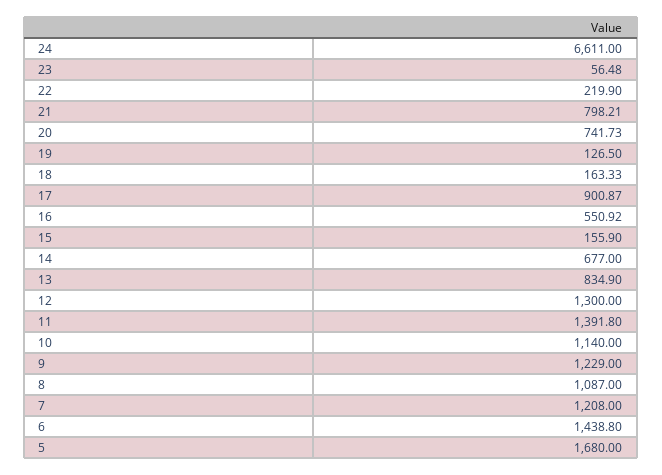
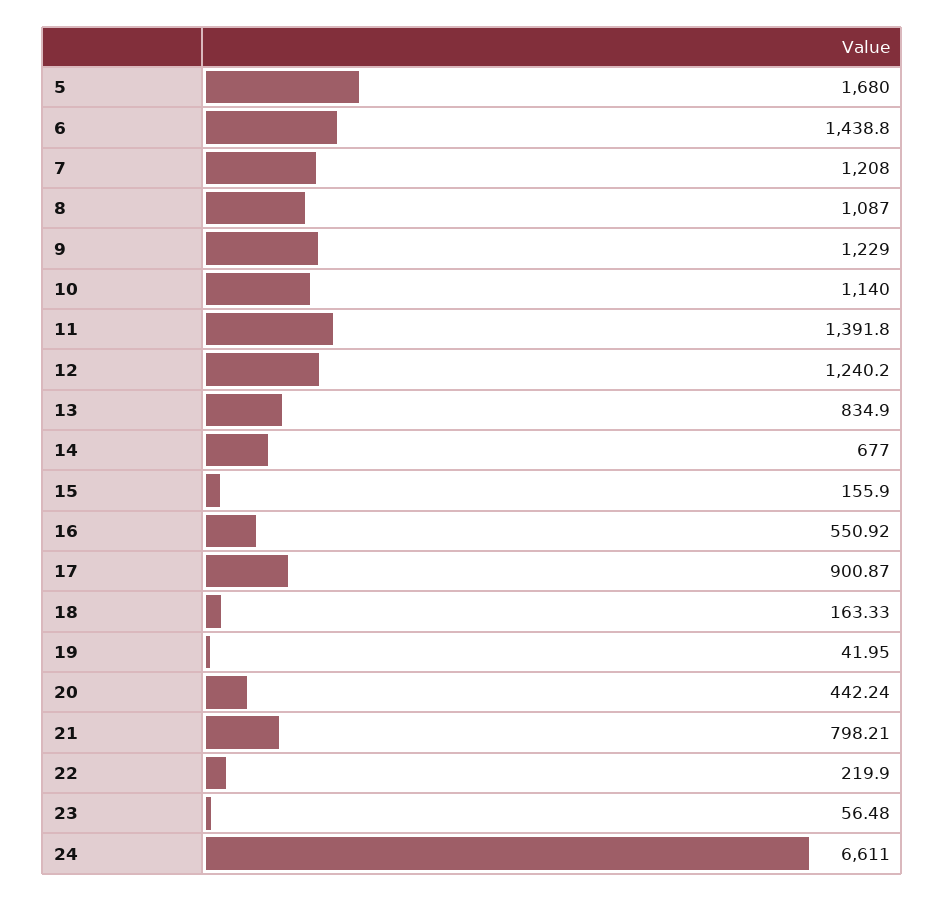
  {
    "24": 6611,
    "23": 56.48,
    "22": 219.9,
    "21": 798.21,
-   "20": 741.73,
+   "20": 442.24,
-   "19": 126.5,
+   "19": 41.95,
    "18": 163.33,
    "17": 900.87,
    "16": 550.92,
    "15": 155.9,
    "14": 677,
    "13": 834.9,
-   "12": 1300,
+   "12": 1240.2,
    "11": 1391.8,
    "10": 1140,
    "9": 1229,
    "8": 1087,
    "7": 1208,
    "6": 1438.8,
    "5": 1680
  }

